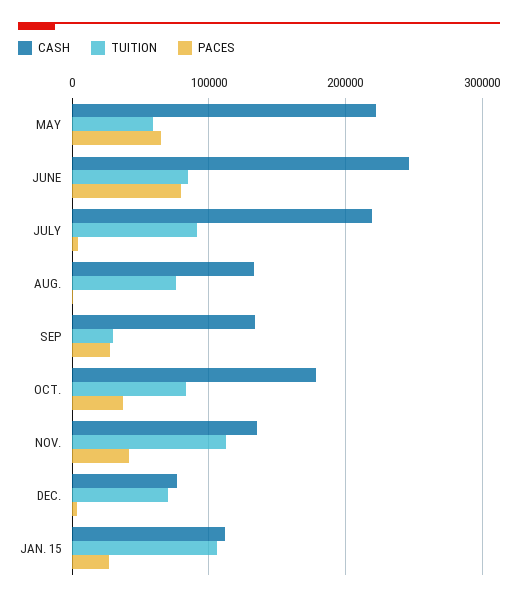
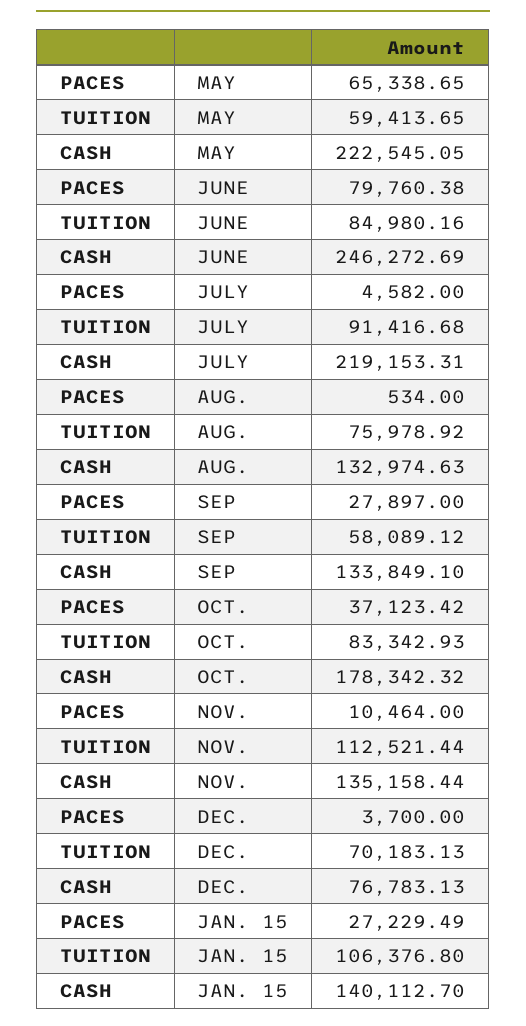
  {
    "CASH": {
      "MAY": 222545.05,
      "JUNE": 246272.69,
      "JULY": 219153.31,
      "AUG.": 132974.63,
      "SEP": 133849.1,
      "OCT.": 178342.32,
      "NOV.": 135158.44,
      "DEC.": 76783.13,
-     "JAN. 15": 110000
+     "JAN. 15": 140112.7
    },
    "TUITION": {
      "MAY": 59413.65,
      "JUNE": 84980.16,
      "JULY": 91416.68,
      "AUG.": 75978.92,
-     "SEP": 30000,
+     "SEP": 58089.12,
      "OCT.": 83342.93,
      "NOV.": 112521.44,
      "DEC.": 70183.13,
      "JAN. 15": 106376.8
    },
    "PACES": {
      "MAY": 65338.65,
      "JUNE": 79760.38,
      "JULY": 4582,
      "AUG.": 534,
      "SEP": 27897,
      "OCT.": 37123.42,
-     "NOV.": 40000,
+     "NOV.": 10464,
      "DEC.": 3700,
      "JAN. 15": 27229.49
    }
  }

